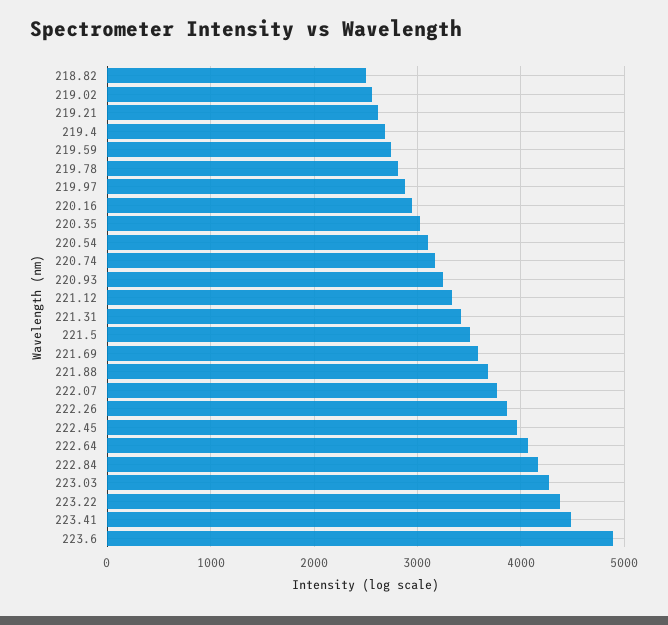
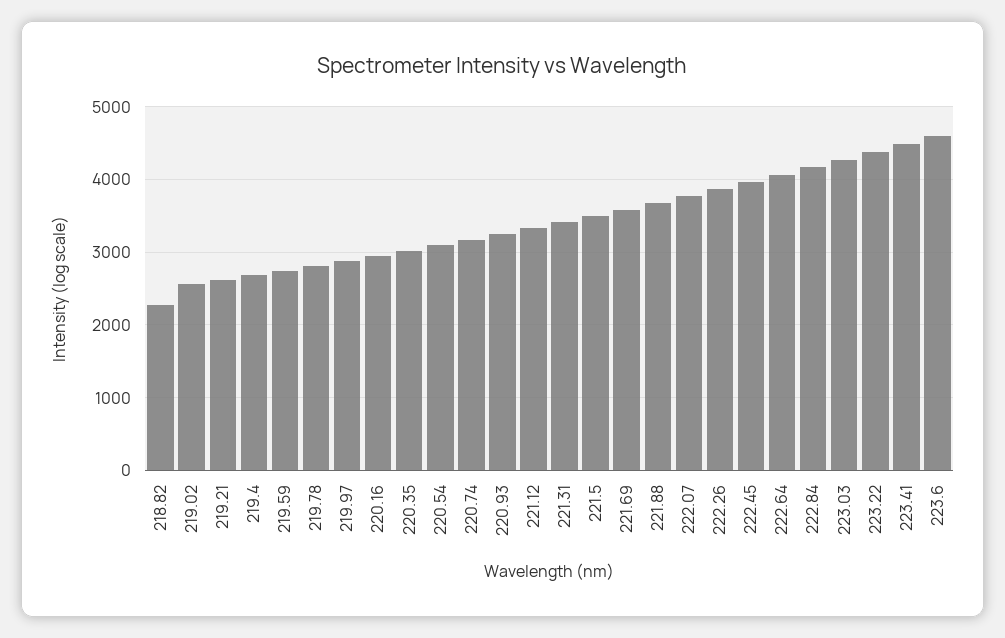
  {
-   "218.82": 2500,
+   "218.82": 2300,
    "219.02": 2600,
    "219.21": 2600,
    "219.4": 2700,
    "219.59": 2700,
    "219.78": 2800,
    "219.97": 2900,
    "220.16": 2900,
    "220.35": 3000,
    "220.54": 3100,
    "220.74": 3200,
    "220.93": 3300,
    "221.12": 3300,
    "221.31": 3400,
    "221.5": 3500,
    "221.69": 3600,
    "221.88": 3700,
    "222.07": 3800,
    "222.26": 3900,
    "222.45": 4000,
    "222.64": 4100,
    "222.84": 4200,
    "223.03": 4300,
    "223.22": 4400,
    "223.41": 4500,
-   "223.6": 4900
+   "223.6": 4600
  }

